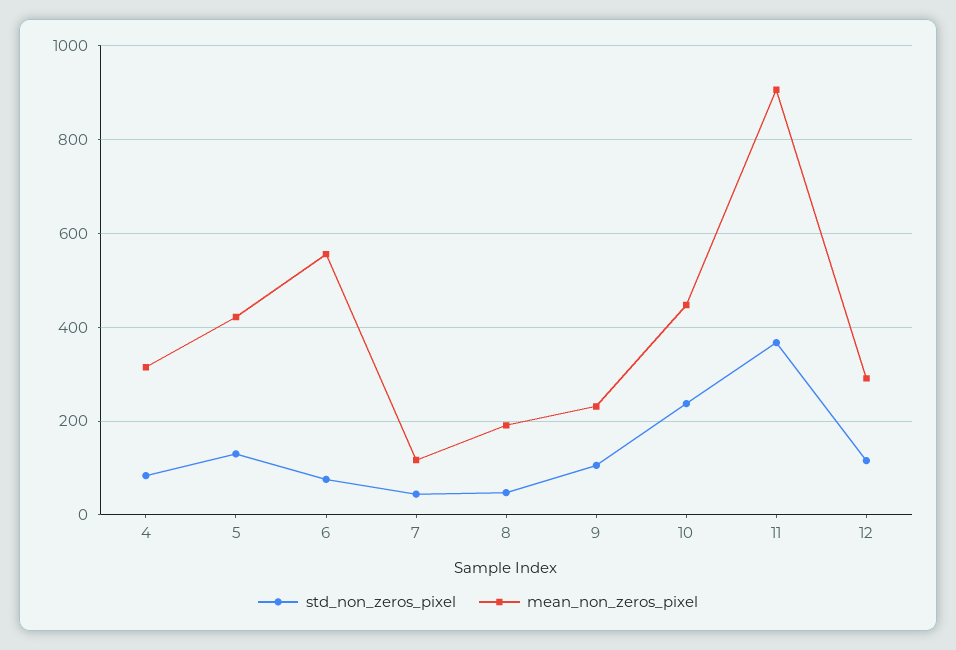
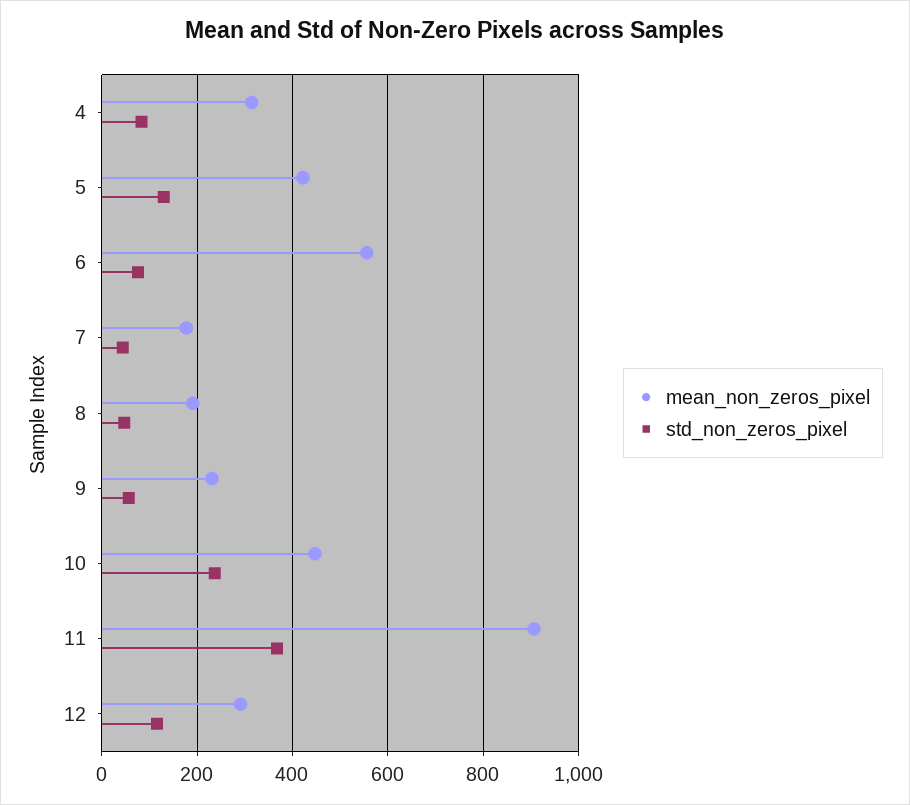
  {
    "std_non_zeros_pixel": {
      "4": 80,
      "5": 140,
      "6": 80,
      "7": 40,
      "8": 40,
-     "9": 100,
+     "9": 60,
      "10": 240,
      "11": 360,
      "12": 120
    },
    "mean_non_zeros_pixel": {
      "4": 320,
      "5": 420,
      "6": 560,
-     "7": 120,
+     "7": 180,
      "8": 200,
      "9": 240,
      "10": 440,
      "11": 900,
      "12": 300
    }
  }

